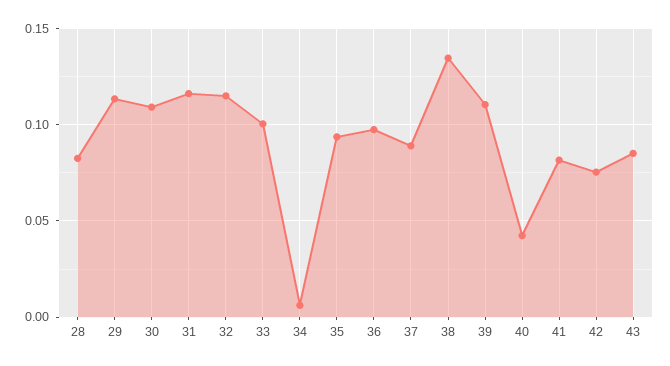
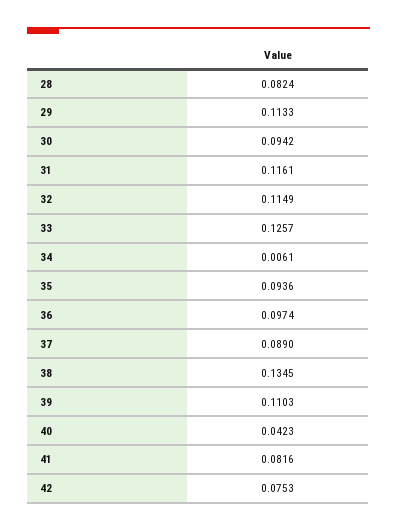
  {
    "28": 0.0824,
    "29": 0.1133,
-   "30": 0.11,
+   "30": 0.0942,
    "31": 0.1161,
    "32": 0.1149,
-   "33": 0.1,
+   "33": 0.1257,
    "34": 0.0061,
    "35": 0.0936,
    "36": 0.0974,
    "37": 0.089,
    "38": 0.1345,
    "39": 0.1103,
    "40": 0.0423,
    "41": 0.0816,
-   "42": 0.0753,
+   "42": 0.0753
-   "43": 0.085
  }

